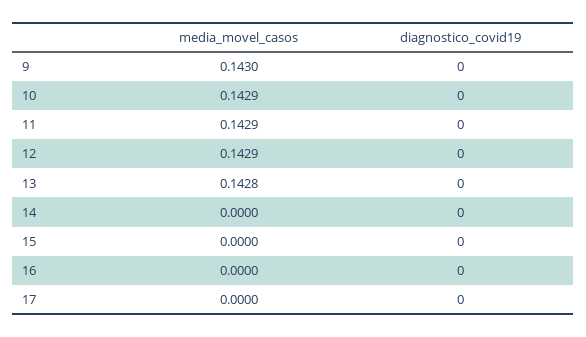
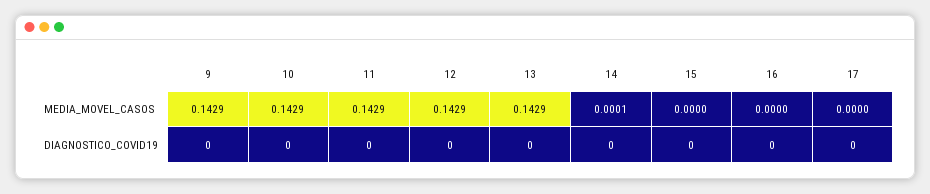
  {
    "media_movel_casos": {
-     "9": 0.143,
+     "9": 0.1429,
      "10": 0.1429,
      "11": 0.1429,
      "12": 0.1429,
-     "13": 0.1428,
+     "13": 0.1429,
-     "14": 0,
+     "14": 0.0001,
      "15": 0,
      "16": 0,
      "17": 0
    },
    "diagnostico_covid19": {
      "9": 0,
      "10": 0,
      "11": 0,
      "12": 0,
      "13": 0,
      "14": 0,
      "15": 0,
      "16": 0,
      "17": 0
    }
  }

